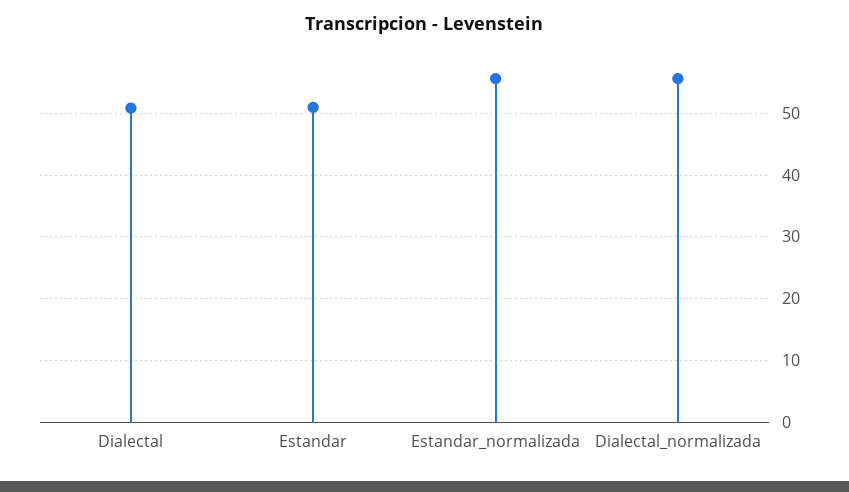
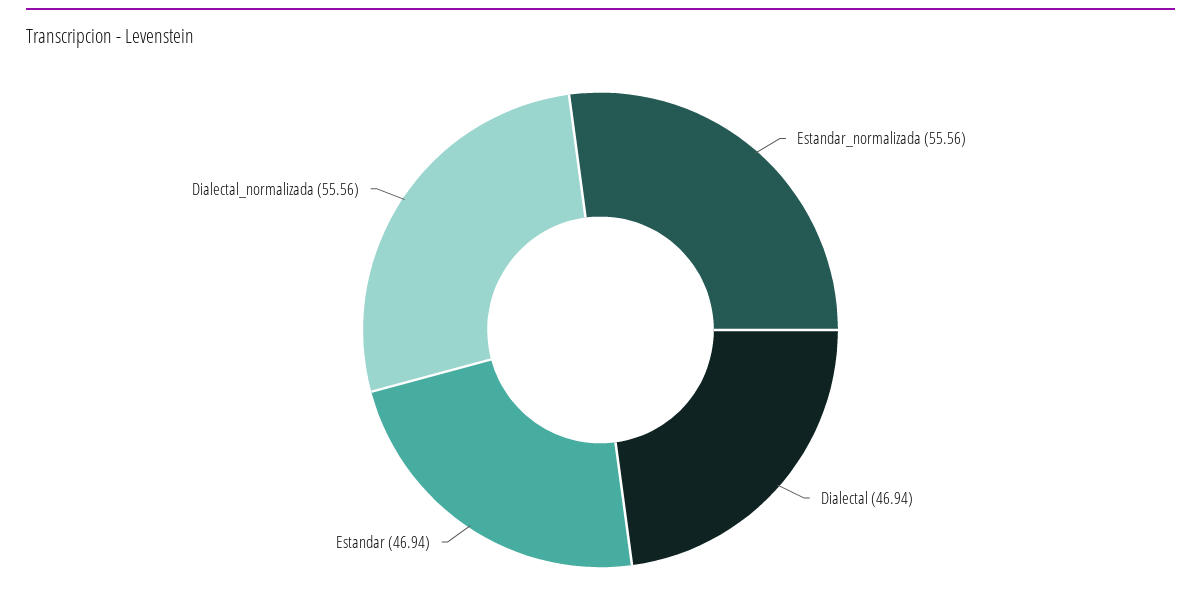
  {
-   "Dialectal": 51,
+   "Dialectal": 46.94,
-   "Estandar": 51,
+   "Estandar": 46.94,
    "Estandar_normalizada": 55.56,
    "Dialectal_normalizada": 55.56
  }

